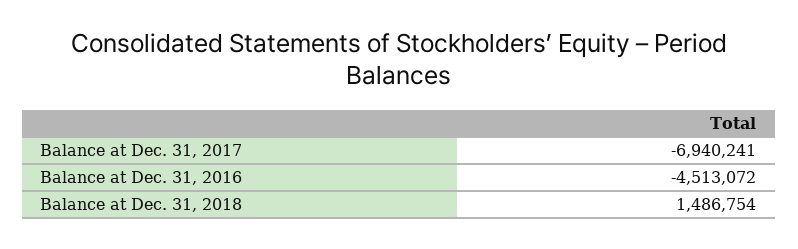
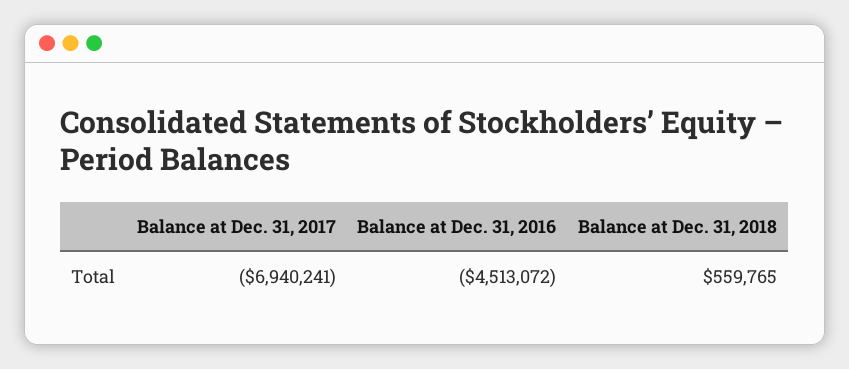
  {
    "Balance at Dec. 31, 2017": -6940241,
    "Balance at Dec. 31, 2016": -4513072,
-   "Balance at Dec. 31, 2018": 1486754
+   "Balance at Dec. 31, 2018": 559765
  }

